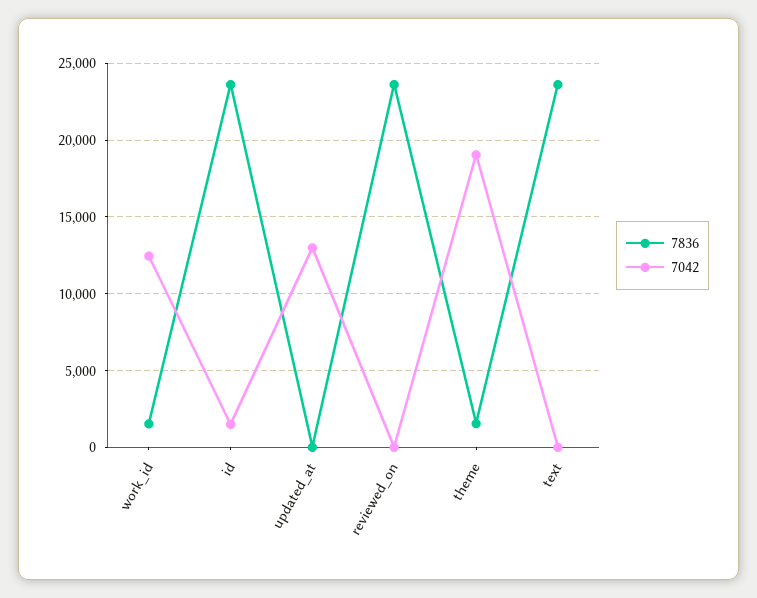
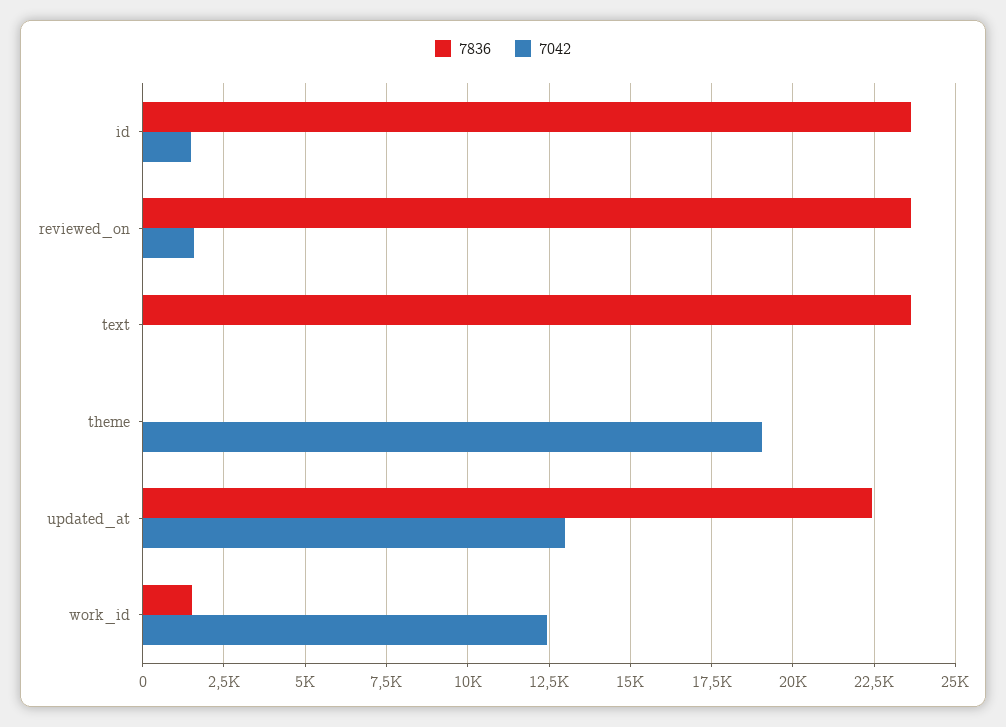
  {
    "7836": {
      "work_id": 1500,
      "id": 23500,
-     "updated_at": 0,
+     "updated_at": 22500,
      "reviewed_on": 23500,
-     "theme": 1500,
+     "theme": 0,
      "text": 23500
    },
    "7042": {
      "work_id": 12500,
      "id": 1500,
      "updated_at": 13000,
-     "reviewed_on": 0,
+     "reviewed_on": 1500,
      "theme": 19000,
      "text": 0
    }
  }

